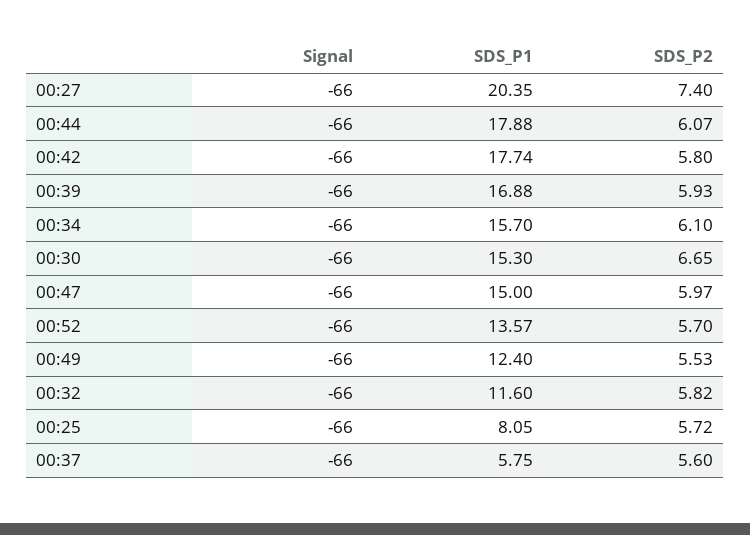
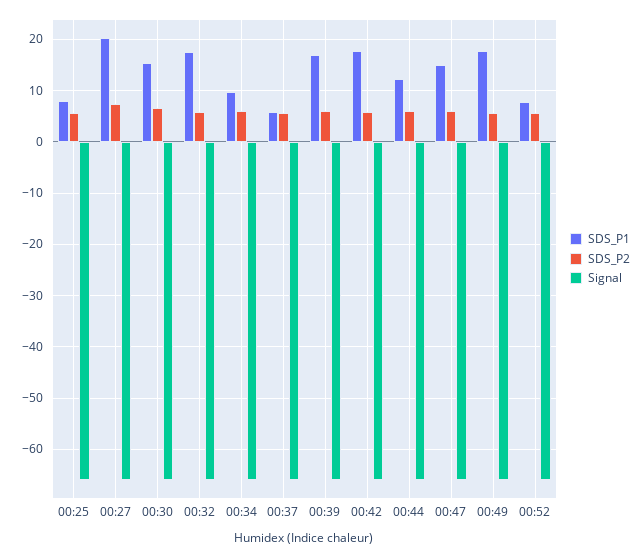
  {
    "Signal": {
      "00:27": -66,
      "00:44": -66,
      "00:42": -66,
      "00:39": -66,
      "00:34": -66,
      "00:30": -66,
      "00:47": -66,
      "00:52": -66,
      "00:49": -66,
      "00:32": -66,
      "00:25": -66,
      "00:37": -66
    },
    "SDS_P1": {
      "00:27": 20.35,
-     "00:44": 17.88,
+     "00:44": 12,
      "00:42": 17.74,
      "00:39": 16.88,
-     "00:34": 15.7,
+     "00:34": 10,
      "00:30": 15.3,
      "00:47": 15,
-     "00:52": 13.57,
+     "00:52": 8,
-     "00:49": 12.4,
+     "00:49": 18,
-     "00:32": 11.6,
+     "00:32": 18,
      "00:25": 8.05,
      "00:37": 5.75
    },
    "SDS_P2": {
      "00:27": 7.4,
      "00:44": 6.07,
      "00:42": 5.8,
      "00:39": 5.93,
      "00:34": 6.1,
      "00:30": 6.65,
      "00:47": 5.97,
      "00:52": 5.7,
      "00:49": 5.53,
      "00:32": 5.82,
      "00:25": 5.72,
      "00:37": 5.6
    }
  }

